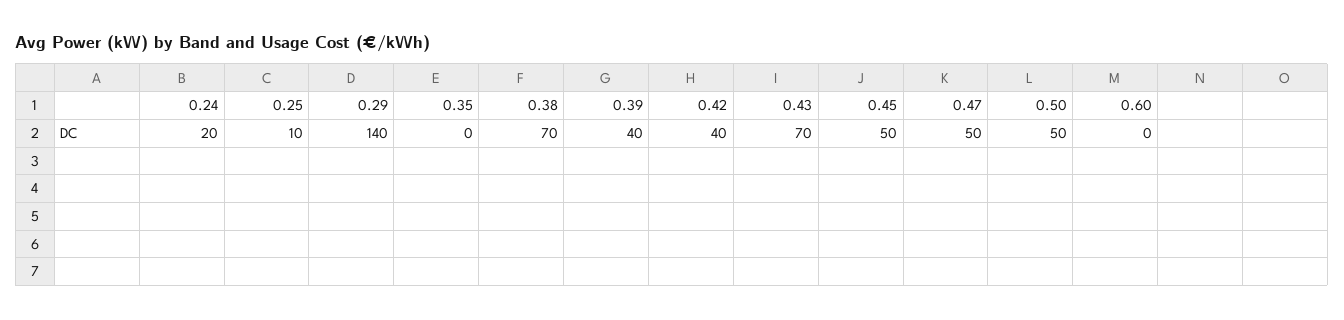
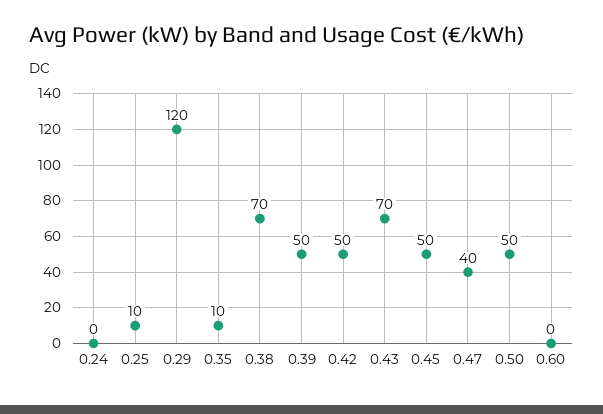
  {
-   "0.24": 20,
+   "0.24": 0,
    "0.25": 10,
-   "0.29": 140,
+   "0.29": 120,
-   "0.35": 0,
+   "0.35": 10,
    "0.38": 70,
-   "0.39": 40,
+   "0.39": 50,
-   "0.42": 40,
+   "0.42": 50,
    "0.43": 70,
    "0.45": 50,
-   "0.47": 50,
+   "0.47": 40,
    "0.50": 50,
    "0.60": 0
  }

